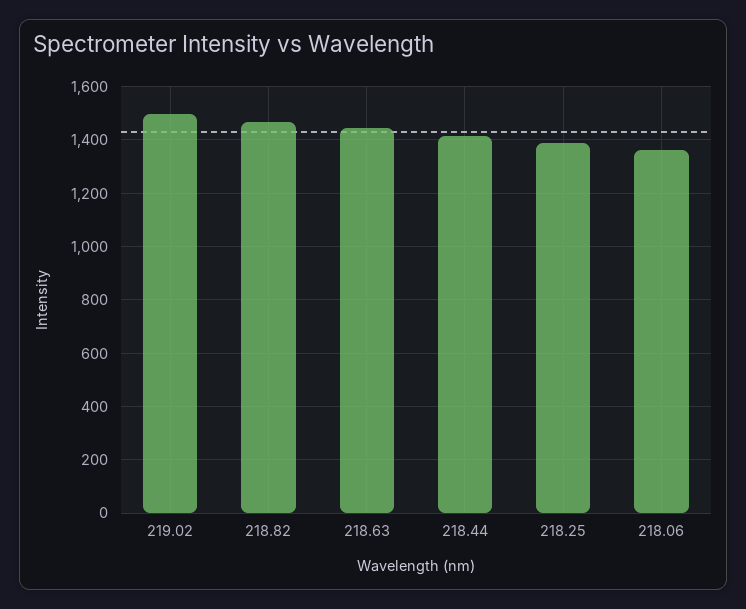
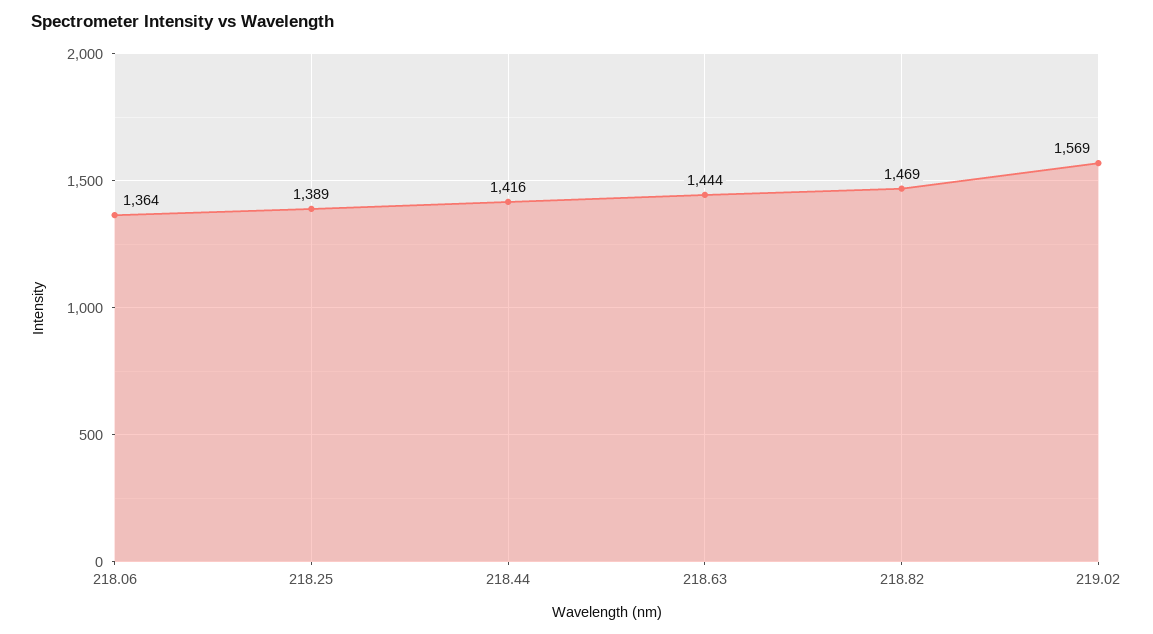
  {
-   "219.02": 1500,
+   "219.02": 1569,
    "218.82": 1469,
    "218.63": 1444,
    "218.44": 1416,
    "218.25": 1389,
    "218.06": 1364
  }

